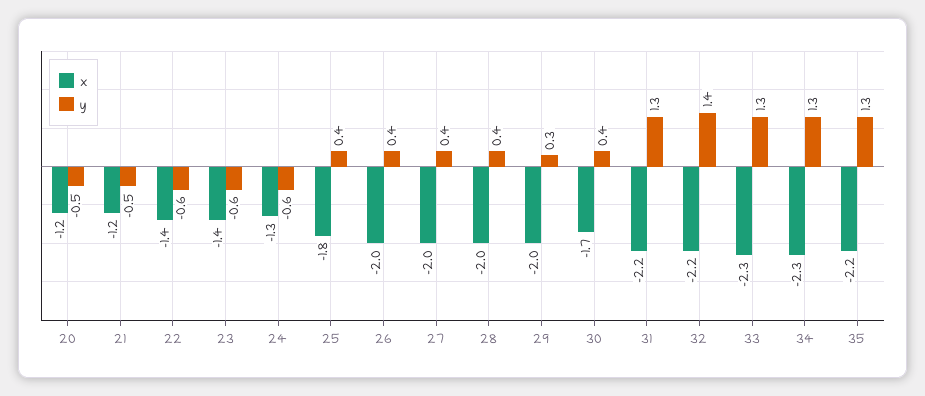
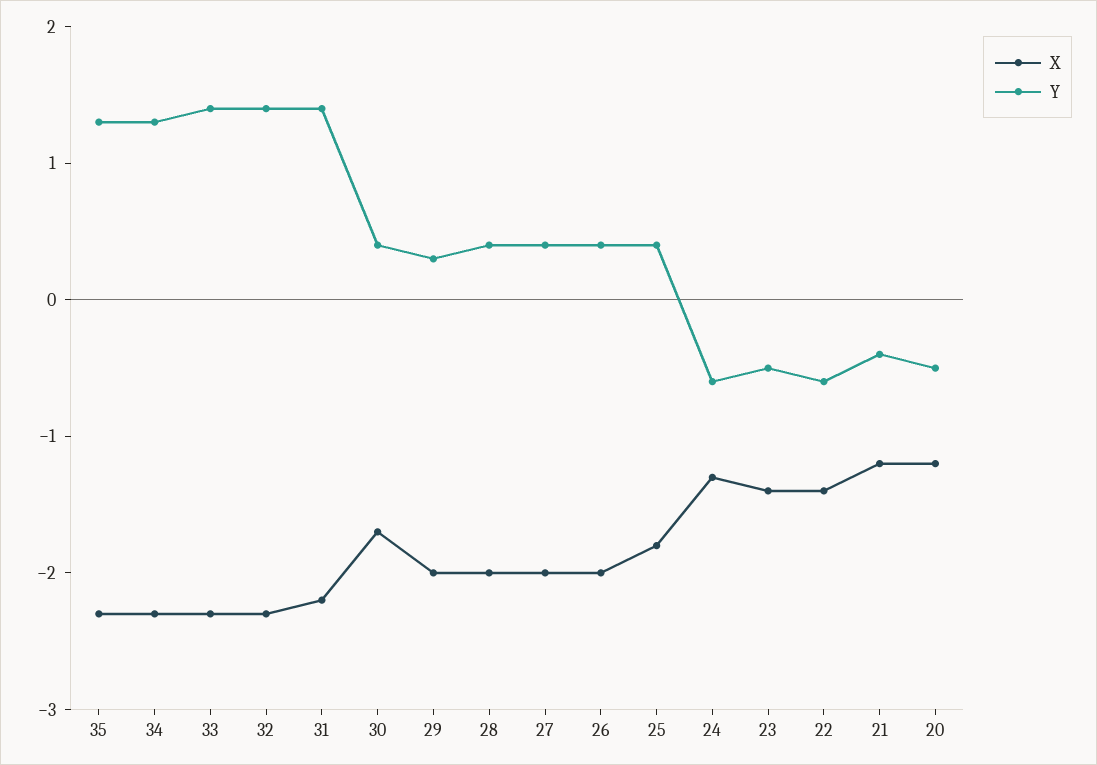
  {
    "x": {
      "20": -1.2,
      "21": -1.2,
      "22": -1.4,
      "23": -1.4,
      "24": -1.3,
      "25": -1.8,
      "26": -2,
      "27": -2,
      "28": -2,
      "29": -2,
      "30": -1.7,
      "31": -2.2,
-     "32": -2.2,
+     "32": -2.3,
      "33": -2.3,
      "34": -2.3,
-     "35": -2.2
+     "35": -2.3
    },
    "y": {
      "20": -0.5,
-     "21": -0.5,
+     "21": -0.4,
      "22": -0.6,
-     "23": -0.6,
+     "23": -0.5,
      "24": -0.6,
      "25": 0.4,
      "26": 0.4,
      "27": 0.4,
      "28": 0.4,
      "29": 0.3,
      "30": 0.4,
-     "31": 1.3,
+     "31": 1.4,
      "32": 1.4,
-     "33": 1.3,
+     "33": 1.4,
      "34": 1.3,
      "35": 1.3
    }
  }

